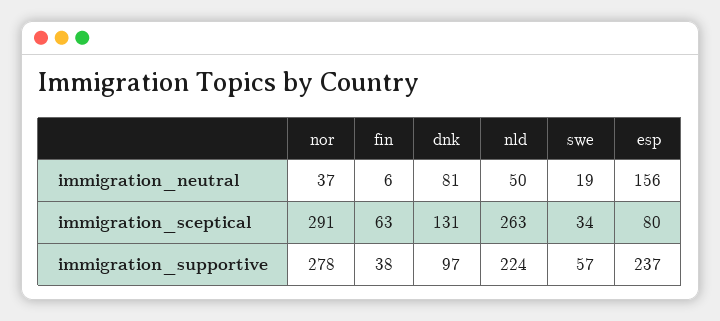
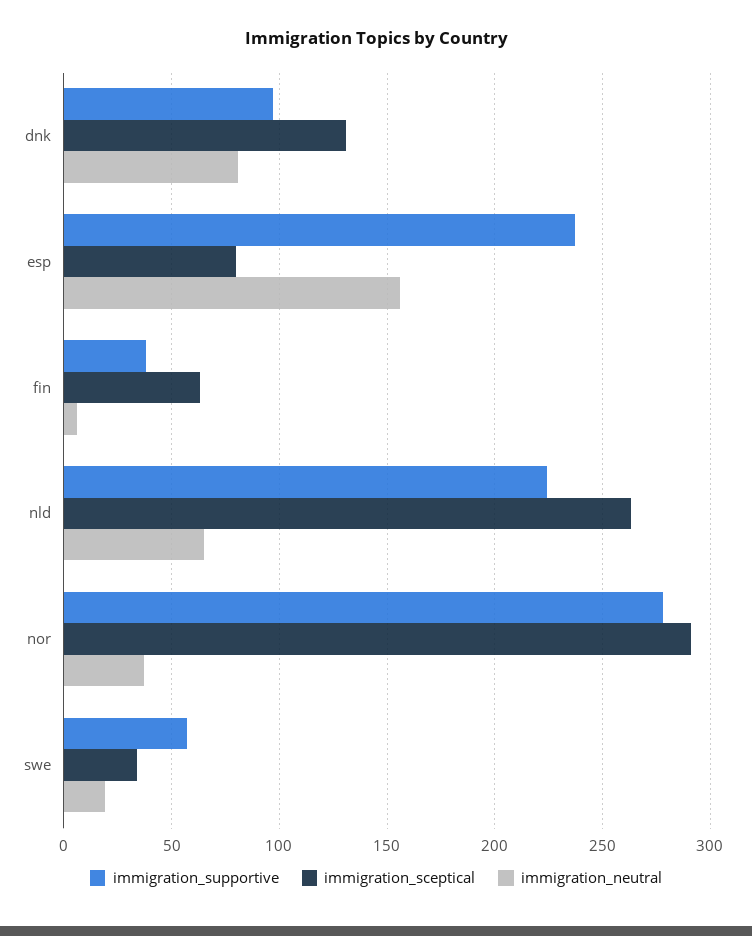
  {
    "immigration_neutral": {
      "nor": 37,
      "fin": 6,
      "dnk": 81,
-     "nld": 50,
+     "nld": 65,
      "swe": 19,
      "esp": 156
    },
    "immigration_sceptical": {
      "nor": 291,
      "fin": 63,
      "dnk": 131,
      "nld": 263,
      "swe": 34,
      "esp": 80
    },
    "immigration_supportive": {
      "nor": 278,
      "fin": 38,
      "dnk": 97,
      "nld": 224,
      "swe": 57,
      "esp": 237
    }
  }

